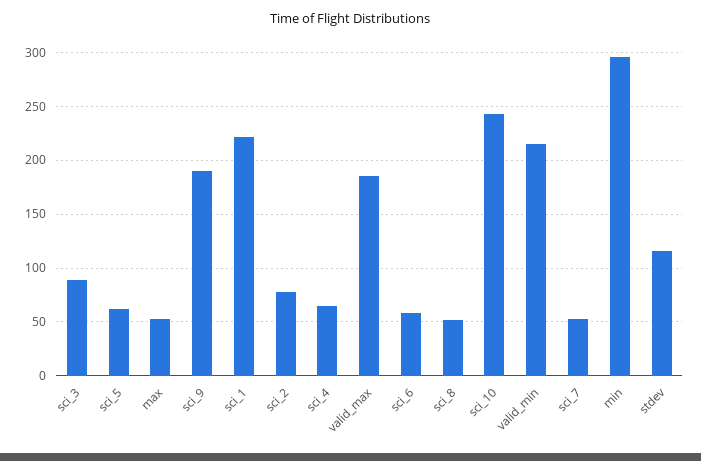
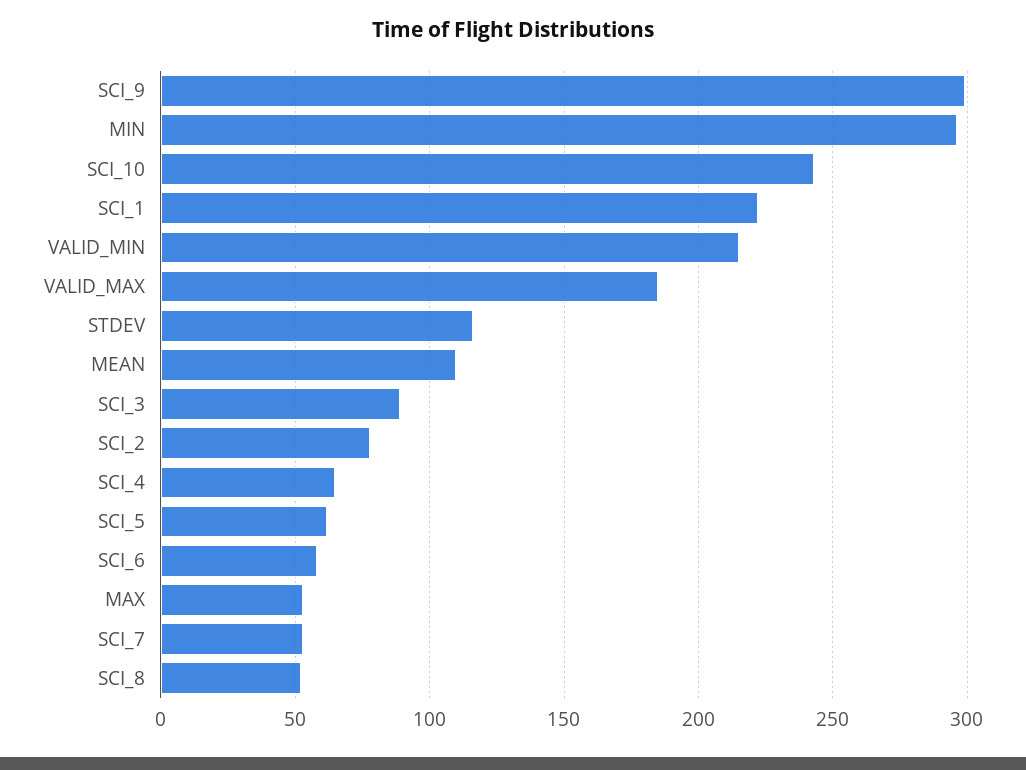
  {
    "sci_3": 90,
    "sci_5": 60,
    "max": 55,
-   "sci_9": 190,
+   "sci_9": 300,
    "sci_1": 220,
    "sci_2": 80,
    "sci_4": 65,
    "valid_max": 185,
    "sci_6": 60,
    "sci_8": 50,
    "sci_10": 245,
    "valid_min": 215,
    "sci_7": 55,
    "min": 295,
-   "stdev": 115
+   "stdev": 115,
+   "MEAN": 110
  }

